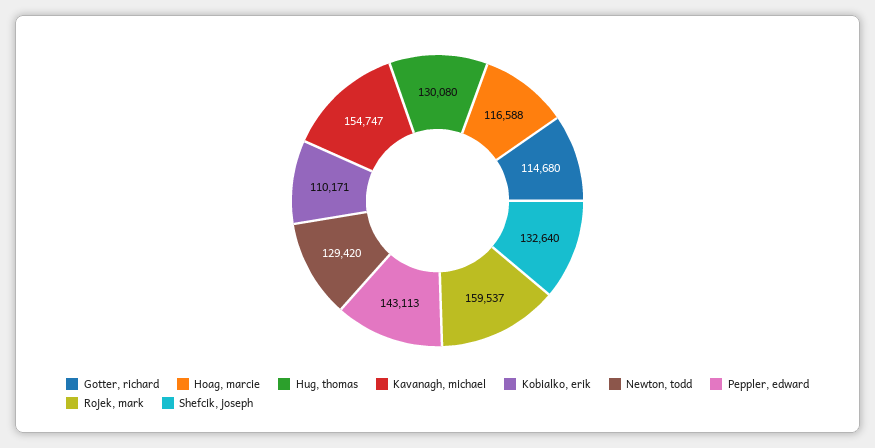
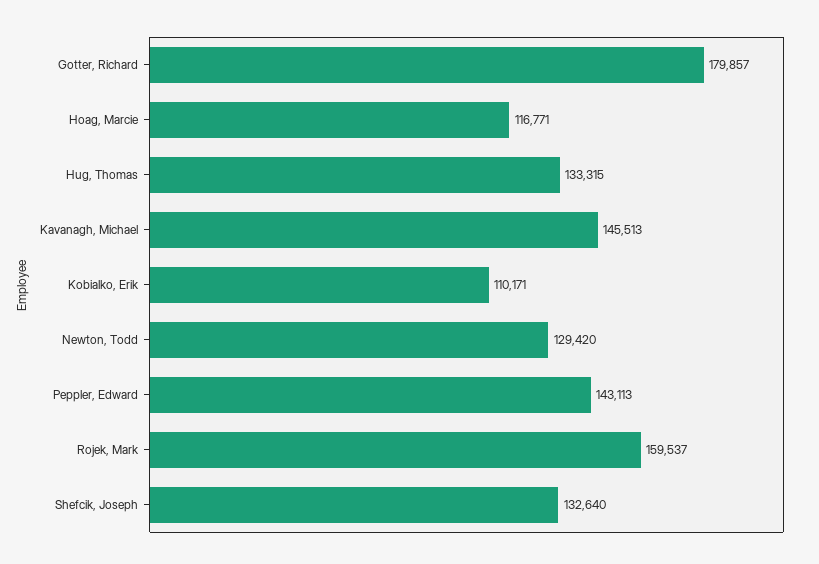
  {
-   "Gotter, richard": 114680,
+   "Gotter, richard": 179857,
-   "Hoag, marcie": 116588,
+   "Hoag, marcie": 116771,
-   "Hug, thomas": 130080,
+   "Hug, thomas": 133315,
-   "Kavanagh, michael": 154747,
+   "Kavanagh, michael": 145513,
    "Kobialko, erik": 110171,
    "Newton, todd": 129420,
    "Peppler, edward": 143113,
    "Rojek, mark": 159537,
    "Shefcik, joseph": 132640
  }

